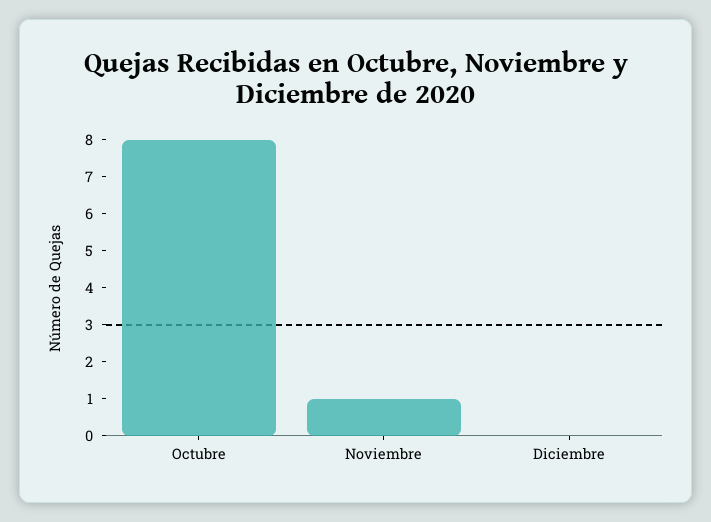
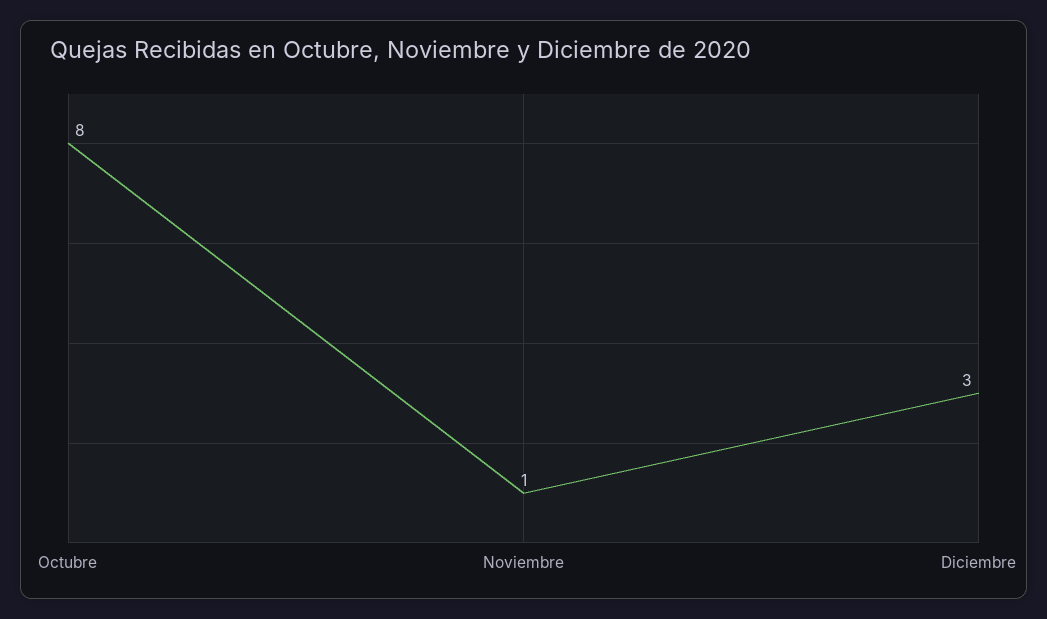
  {
    "Octubre": 8,
    "Noviembre": 1,
-   "Diciembre": 0
+   "Diciembre": 3
  }

